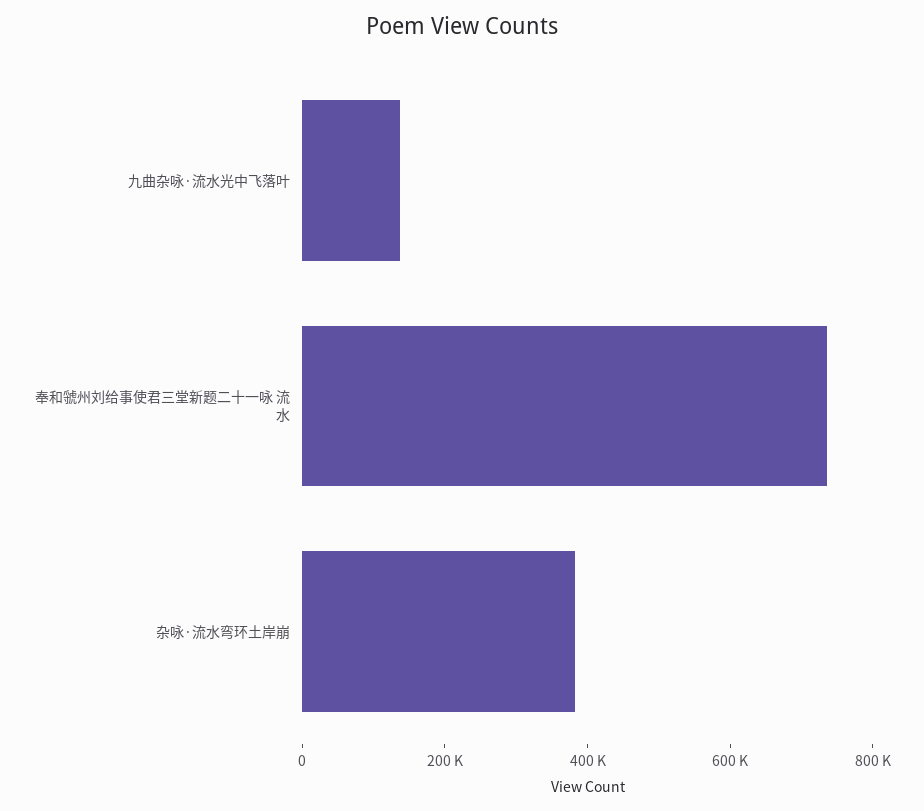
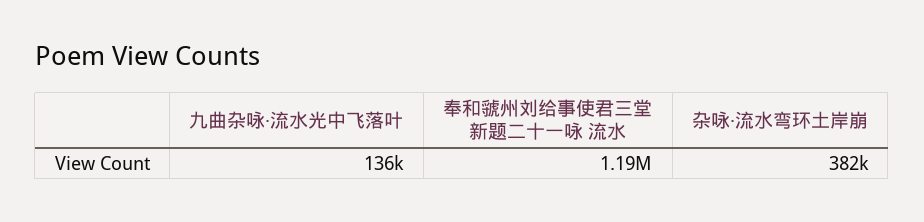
  {
    "九曲杂咏·流水光中飞落叶": 136000,
-   "奉和虢州刘给事使君三堂新题二十一咏 流水": 750000,
+   "奉和虢州刘给事使君三堂新题二十一咏 流水": 1190000,
    "杂咏·流水弯环土岸崩": 382000
  }

